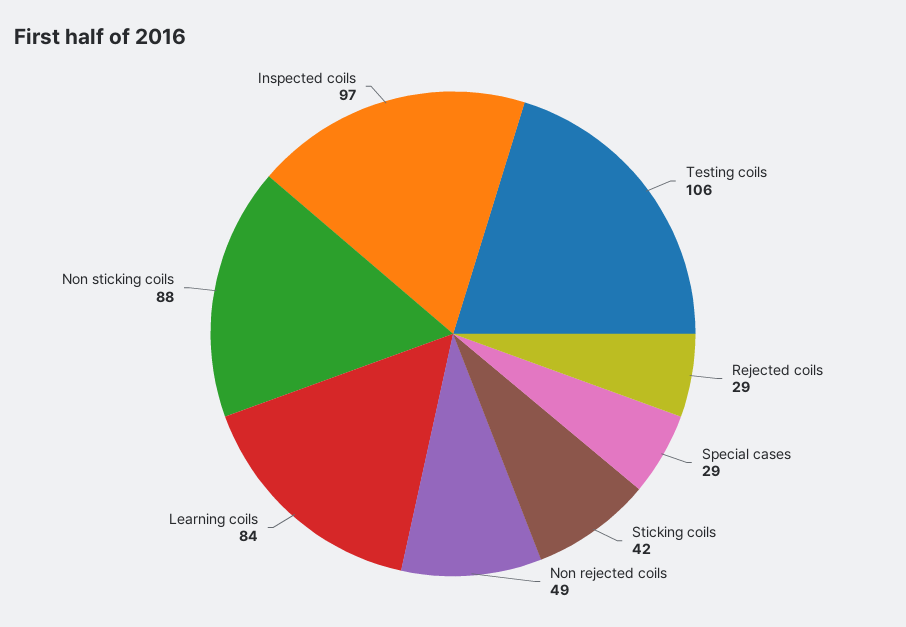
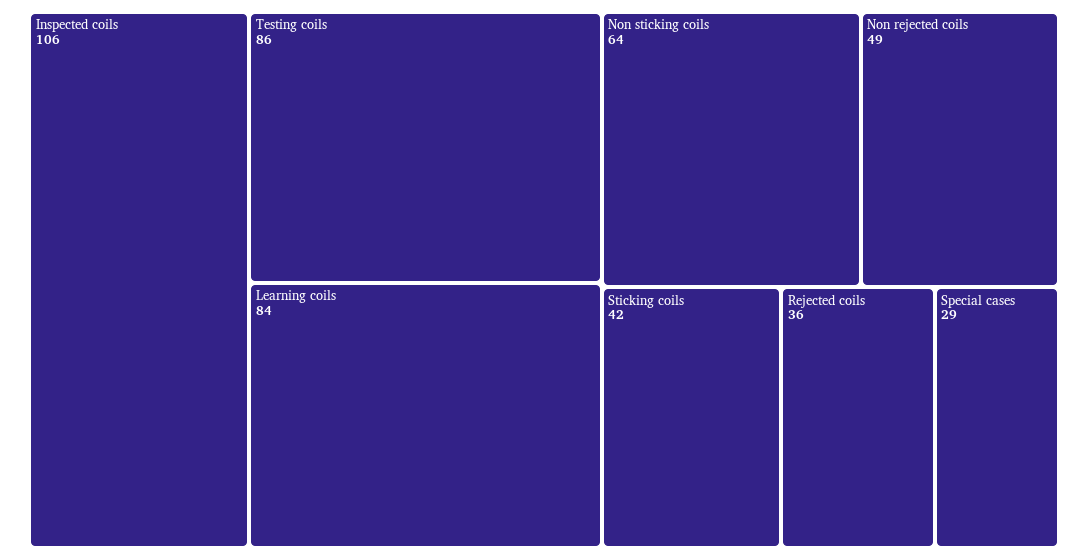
  {
-   "Testing coils": 106,
+   "Testing coils": 86,
-   "Rejected coils": 29,
+   "Rejected coils": 36,
    "Special cases": 29,
    "Sticking coils": 42,
    "Non rejected coils": 49,
    "Learning coils": 84,
-   "Non sticking coils": 88,
+   "Non sticking coils": 64,
-   "Inspected coils": 97
+   "Inspected coils": 106
  }

